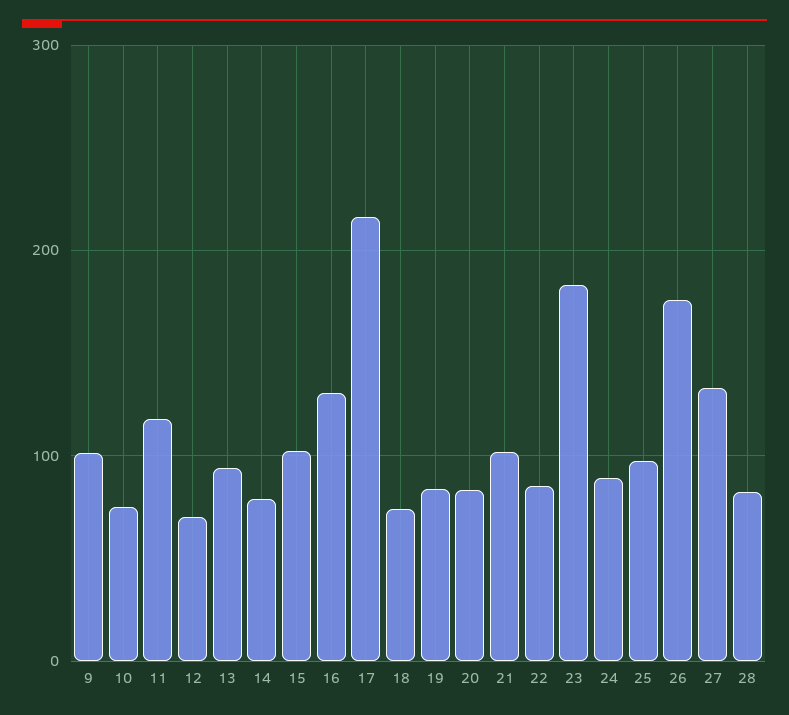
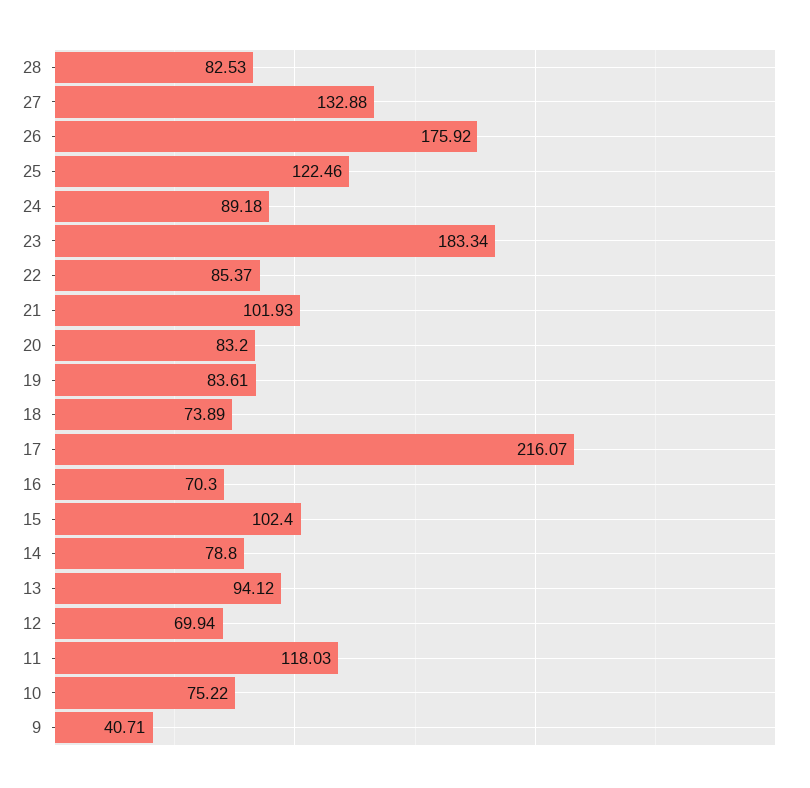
  {
-   "9": 100,
+   "9": 40.71,
    "10": 75.22,
    "11": 118.03,
    "12": 69.94,
    "13": 94.12,
    "14": 78.8,
    "15": 102.4,
-   "16": 130,
+   "16": 70.3,
    "17": 216.07,
    "18": 73.89,
    "19": 83.61,
    "20": 83.2,
    "21": 101.93,
    "22": 85.37,
    "23": 183.34,
    "24": 89.18,
-   "25": 100,
+   "25": 122.46,
    "26": 175.92,
    "27": 132.88,
    "28": 82.53
  }

